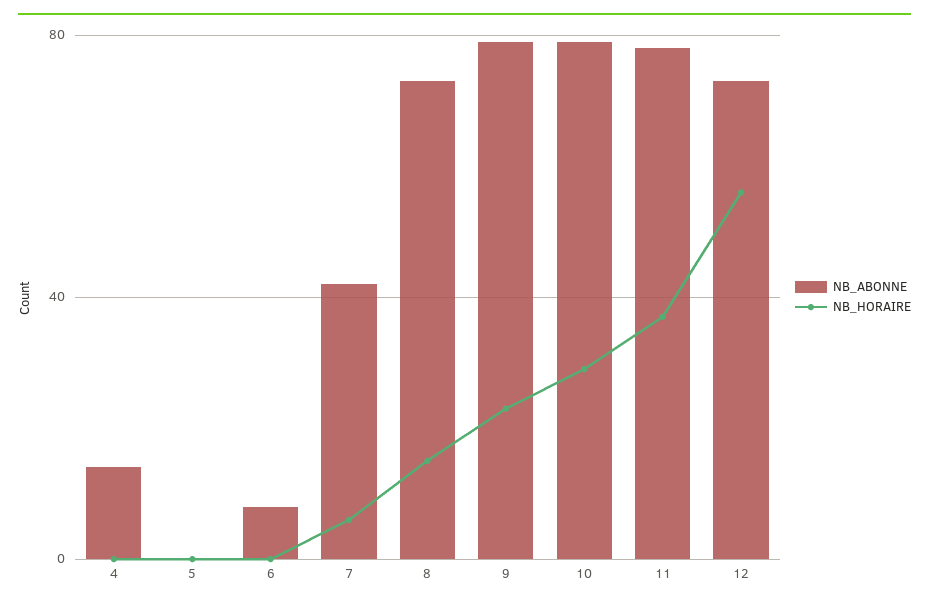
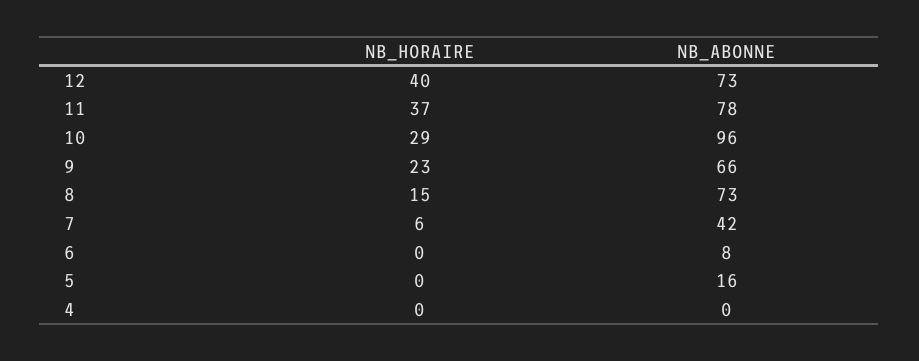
  {
    "NB_ABONNE": {
-     "4": 15,
+     "4": 0,
-     "5": 0,
+     "5": 16,
      "6": 8,
      "7": 42,
      "8": 73,
-     "9": 80,
+     "9": 66,
-     "10": 80,
+     "10": 96,
      "11": 78,
      "12": 73
    },
    "NB_HORAIRE": {
      "4": 0,
      "5": 0,
      "6": 0,
      "7": 6,
      "8": 15,
      "9": 23,
      "10": 29,
      "11": 37,
-     "12": 55
+     "12": 40
    }
  }

